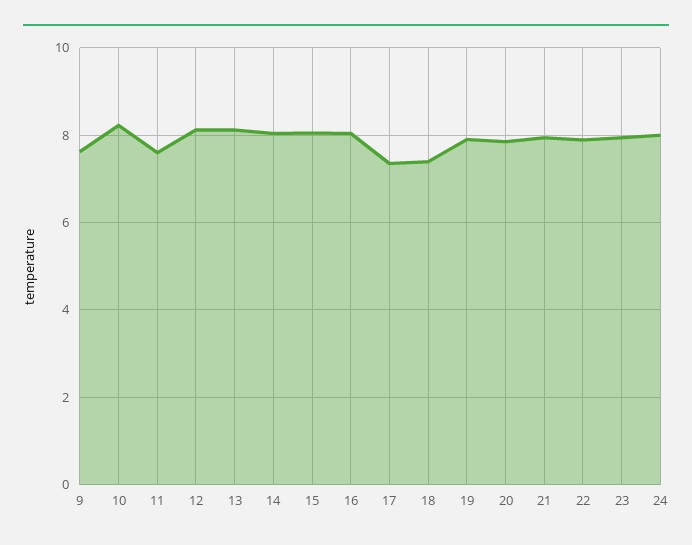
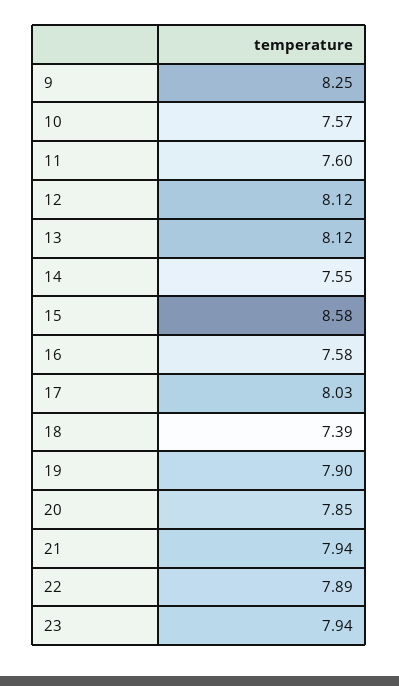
  {
-   "9": 7.6,
+   "9": 8.25,
-   "10": 8.2,
+   "10": 7.57,
    "11": 7.6,
    "12": 8.12,
    "13": 8.12,
-   "14": 8,
+   "14": 7.55,
-   "15": 8,
+   "15": 8.58,
-   "16": 8,
+   "16": 7.58,
-   "17": 7.4,
+   "17": 8.03,
    "18": 7.39,
    "19": 7.9,
    "20": 7.85,
    "21": 7.94,
    "22": 7.89,
-   "23": 7.94,
+   "23": 7.94
-   "24": 8
  }

